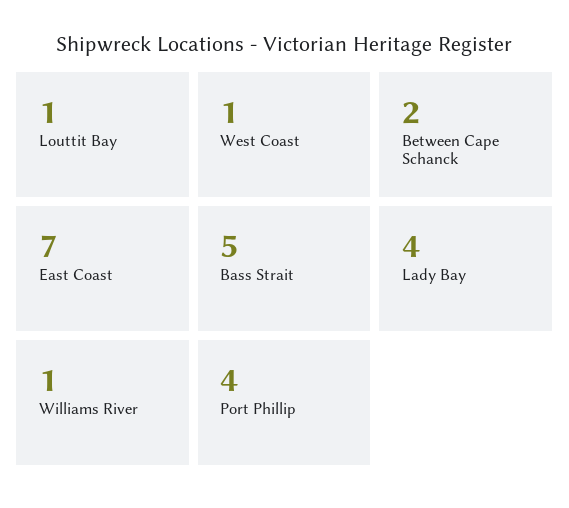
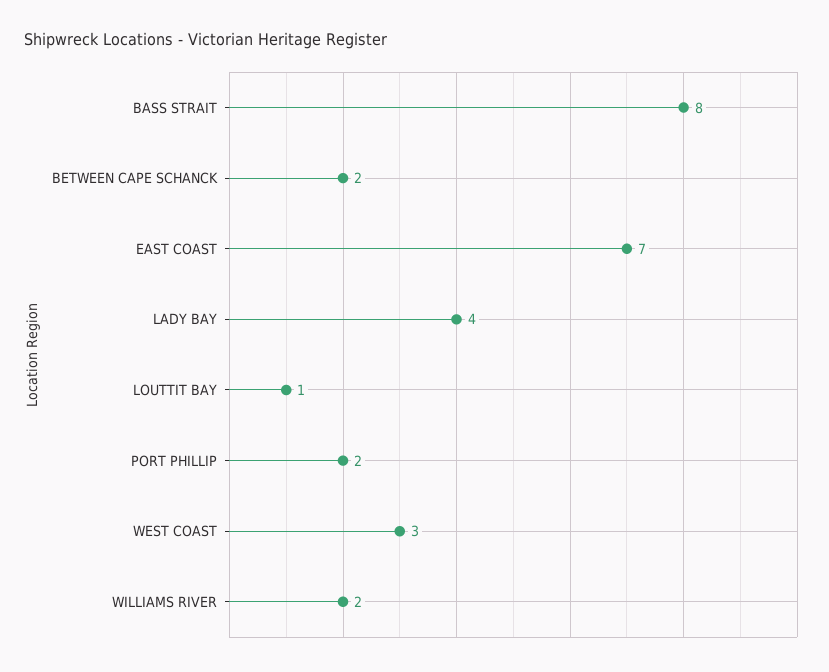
  {
    "Louttit Bay": 1,
-   "West Coast": 1,
+   "West Coast": 3,
    "Between Cape Schanck": 2,
    "East Coast": 7,
-   "Bass Strait": 5,
+   "Bass Strait": 8,
    "Lady Bay": 4,
-   "Williams River": 1,
+   "Williams River": 2,
-   "Port Phillip": 4
+   "Port Phillip": 2
  }

